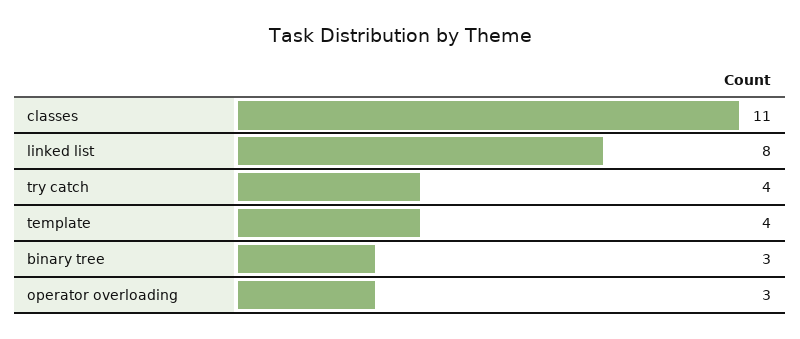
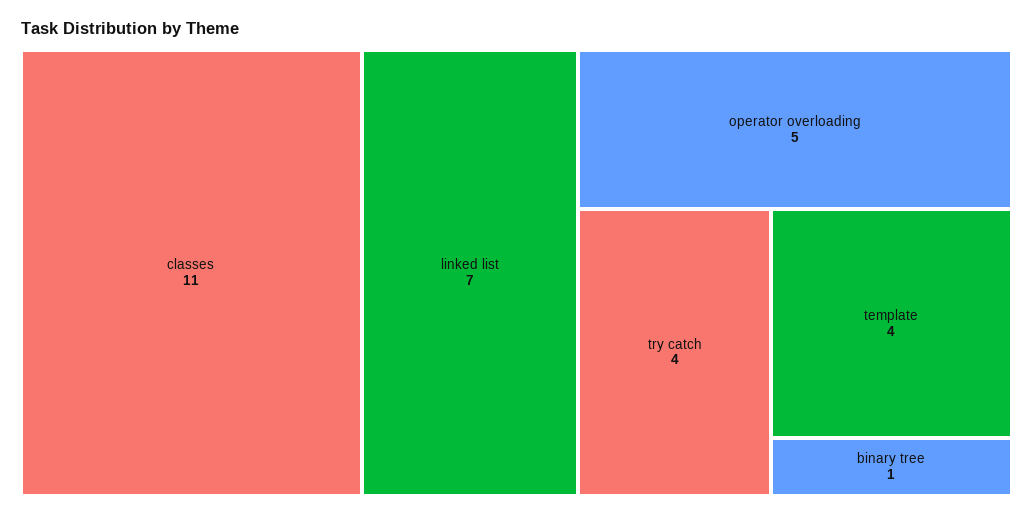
  {
    "classes": 11,
-   "linked list": 8,
+   "linked list": 7,
    "try catch": 4,
    "template": 4,
-   "binary tree": 3,
+   "binary tree": 1,
-   "operator overloading": 3
+   "operator overloading": 5
  }

